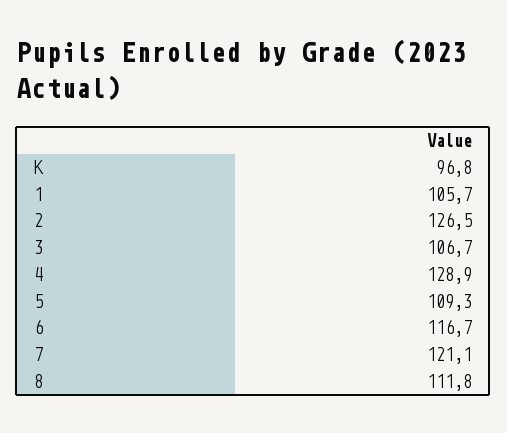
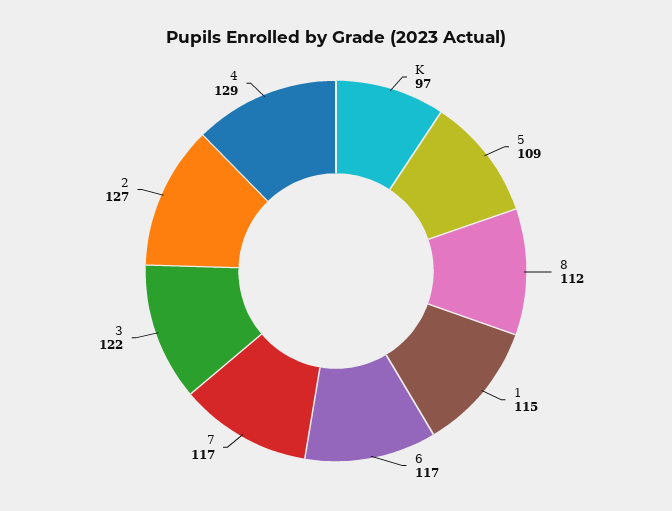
  {
    "K": 96.8,
-   "1": 105.7,
+   "1": 115,
    "2": 126.5,
-   "3": 106.7,
+   "3": 122,
    "4": 128.9,
    "5": 109.3,
    "6": 116.7,
-   "7": 121.1,
+   "7": 117,
    "8": 111.8
  }

